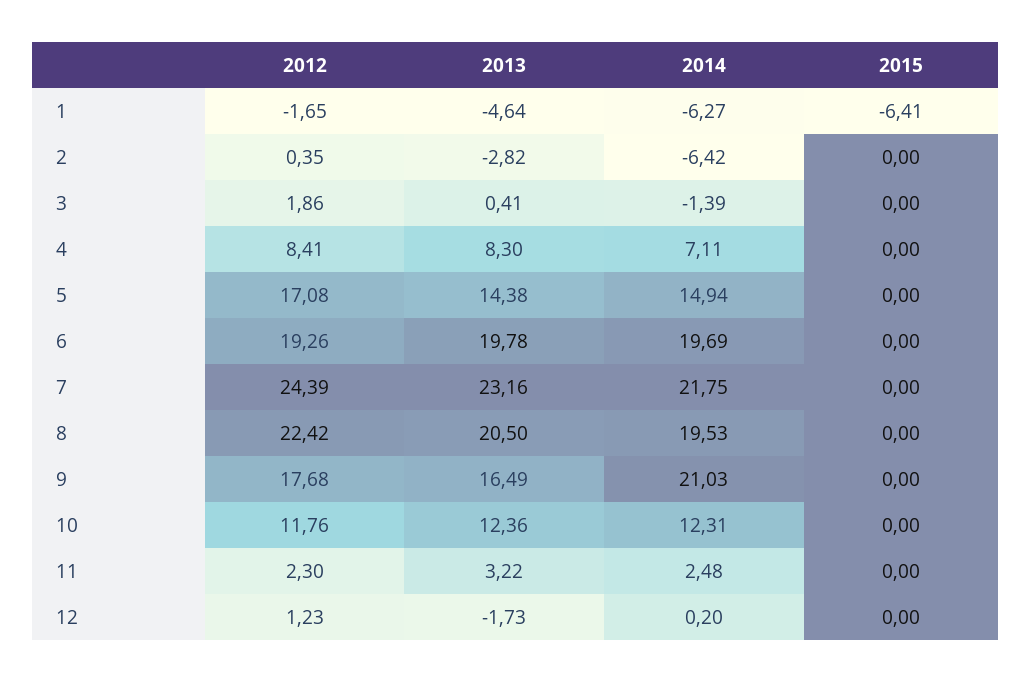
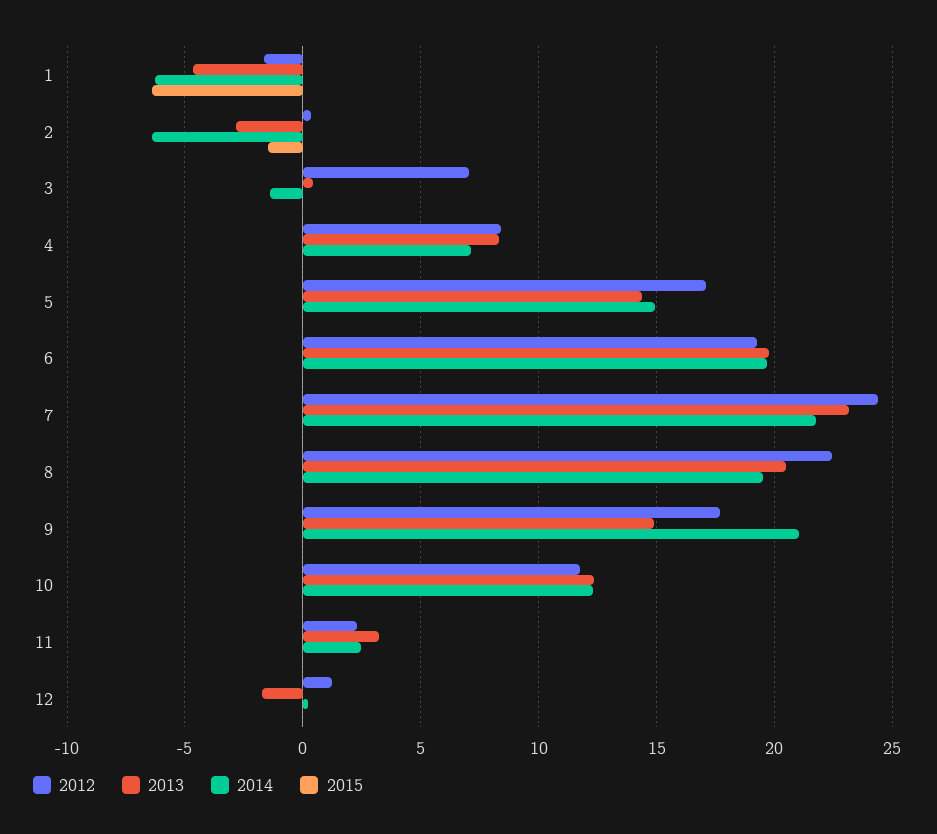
  {
    "2012": {
      "1": -1.65,
      "2": 0.35,
-     "3": 1.86,
+     "3": 7,
      "4": 8.41,
      "5": 17.08,
      "6": 19.26,
      "7": 24.39,
      "8": 22.42,
      "9": 17.68,
      "10": 11.76,
      "11": 2.3,
      "12": 1.23
    },
    "2013": {
      "1": -4.64,
      "2": -2.82,
      "3": 0.41,
      "4": 8.3,
      "5": 14.38,
      "6": 19.78,
      "7": 23.16,
      "8": 20.5,
-     "9": 16.49,
+     "9": 15,
      "10": 12.36,
      "11": 3.22,
      "12": -1.73
    },
    "2014": {
      "1": -6.27,
      "2": -6.42,
      "3": -1.39,
      "4": 7.11,
      "5": 14.94,
      "6": 19.69,
      "7": 21.75,
      "8": 19.53,
      "9": 21.03,
      "10": 12.31,
      "11": 2.48,
      "12": 0.2
    },
    "2015": {
      "1": -6.41,
-     "2": 0,
+     "2": -1.5,
      "3": 0,
      "4": 0,
      "5": 0,
      "6": 0,
      "7": 0,
      "8": 0,
      "9": 0,
      "10": 0,
      "11": 0,
      "12": 0
    }
  }

